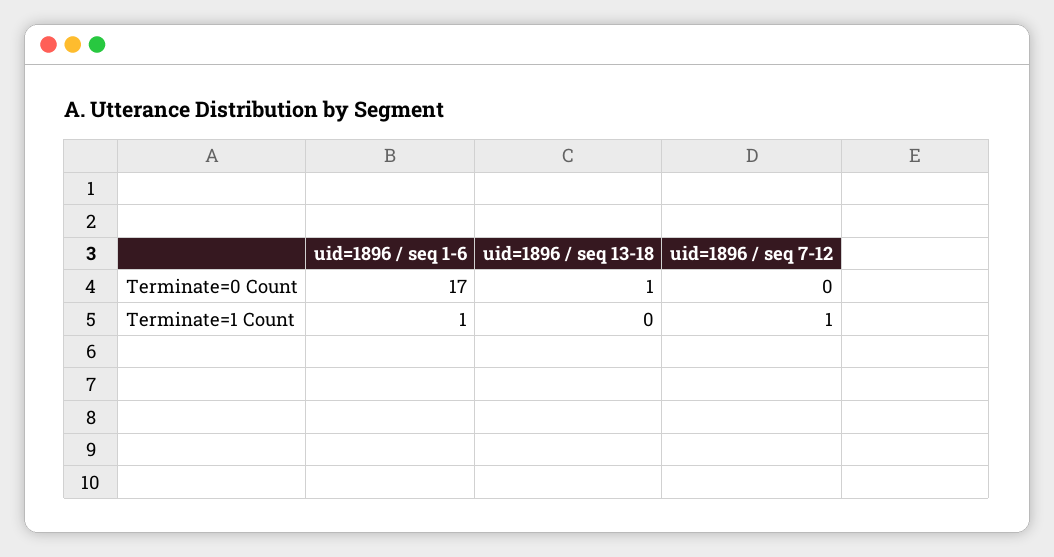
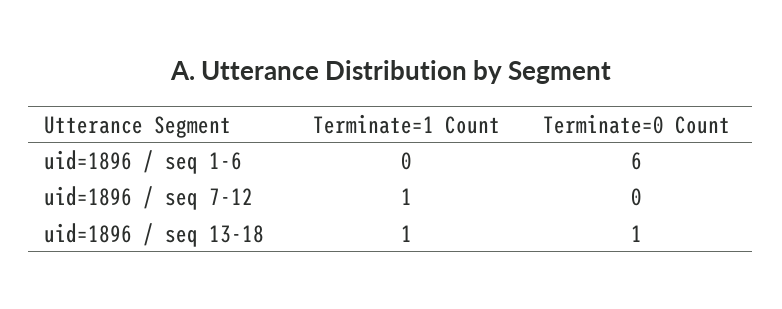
  {
    "uid=1896 / seq 1-6": {
-     "Terminate=0 Count": 17,
+     "Terminate=0 Count": 6,
-     "Terminate=1 Count": 1
+     "Terminate=1 Count": 0
    },
    "uid=1896 / seq 13-18": {
      "Terminate=0 Count": 1,
-     "Terminate=1 Count": 0
+     "Terminate=1 Count": 1
    },
    "uid=1896 / seq 7-12": {
      "Terminate=0 Count": 0,
      "Terminate=1 Count": 1
    }
  }

